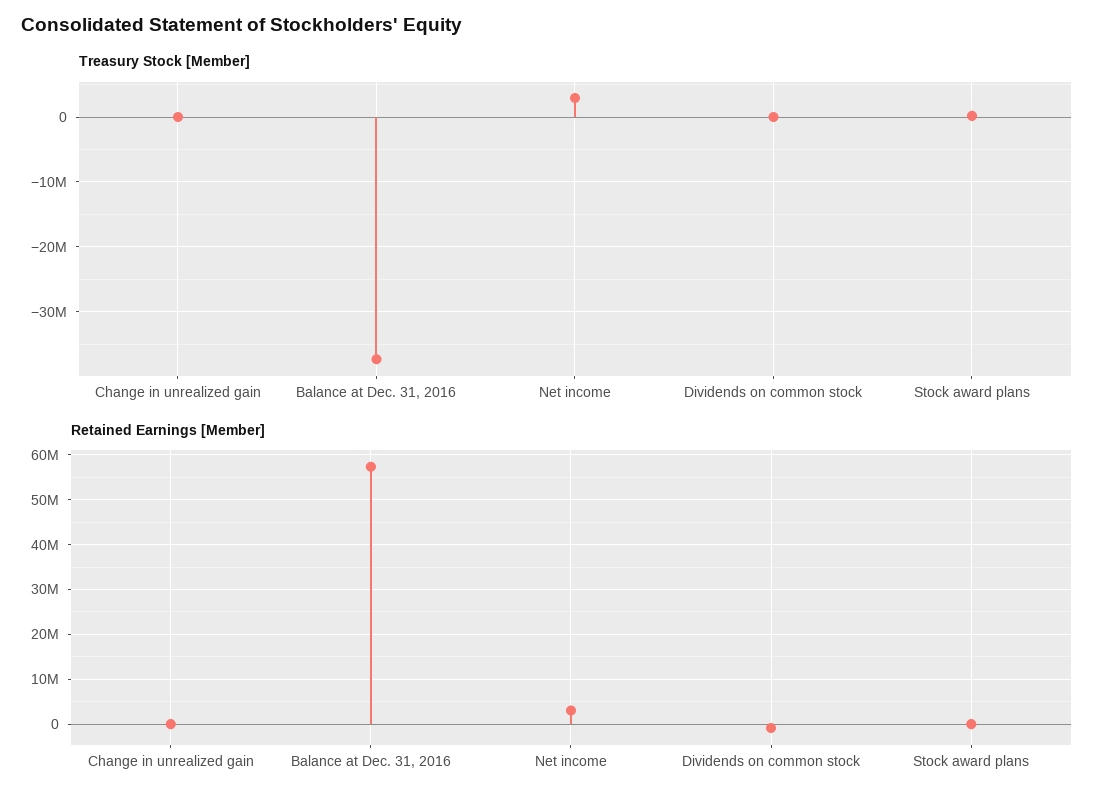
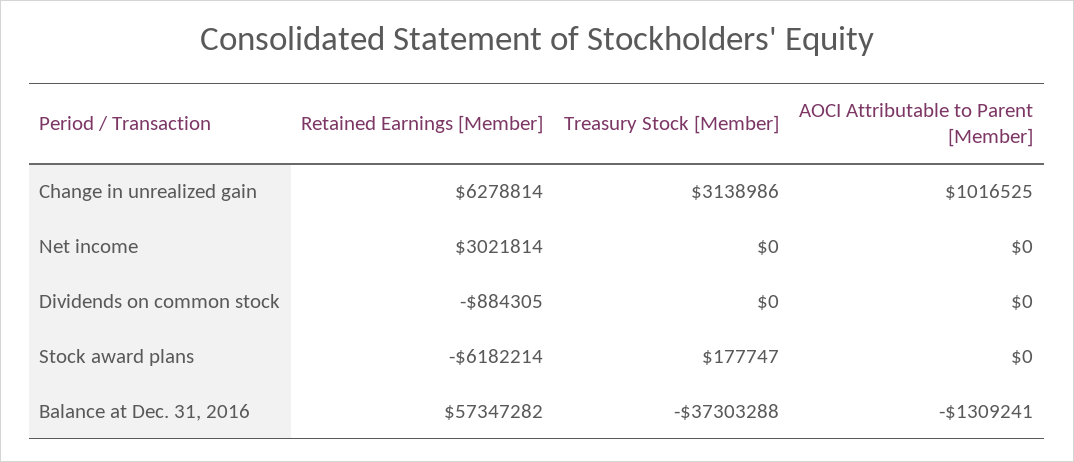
  {
    "Treasury Stock [Member]": {
-     "Change in unrealized gain": 0,
+     "Change in unrealized gain": 3138986,
      "Balance at Dec. 31, 2016": -37303288,
-     "Net income": 3000000,
+     "Net income": 0,
      "Dividends on common stock": 0,
      "Stock award plans": 177747
    },
    "Retained Earnings [Member]": {
-     "Change in unrealized gain": 0,
+     "Change in unrealized gain": 6278814,
      "Balance at Dec. 31, 2016": 57347282,
      "Net income": 3021814,
      "Dividends on common stock": -884305,
-     "Stock award plans": 0
+     "Stock award plans": -6182214
-   }
+   },
+   "AOCI Attributable to Parent [Member]": {
+     "Change in unrealized gain": 1016525,
+     "Net income": 0,
+     "Dividends on common stock": 0,
+     "Stock award plans": 0,
+     "Balance at Dec. 31, 2016": -1309241
+   }
  }

